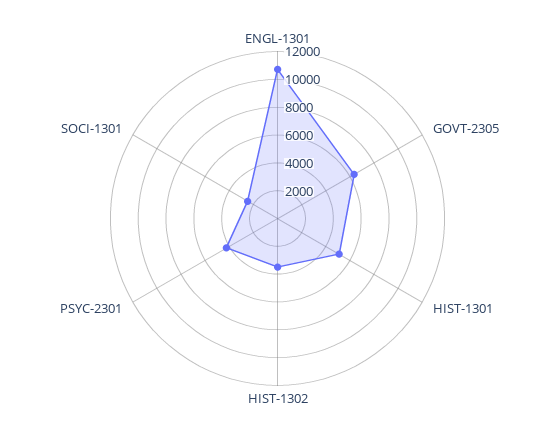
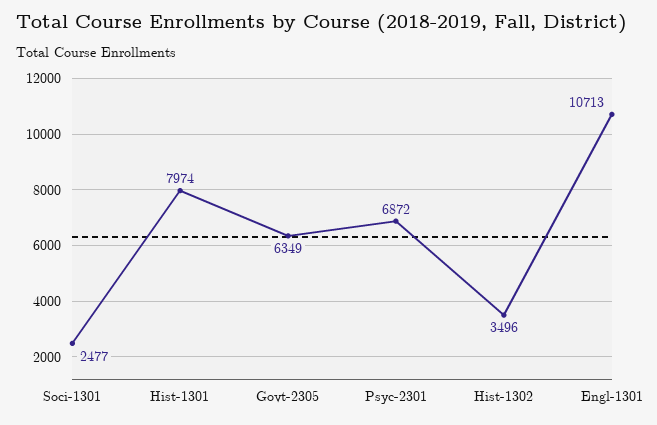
  {
    "ENGL-1301": 10713,
    "GOVT-2305": 6349,
-   "HIST-1301": 5000,
+   "HIST-1301": 7974,
    "HIST-1302": 3496,
-   "PSYC-2301": 4000,
+   "PSYC-2301": 6872,
    "SOCI-1301": 2477
  }

